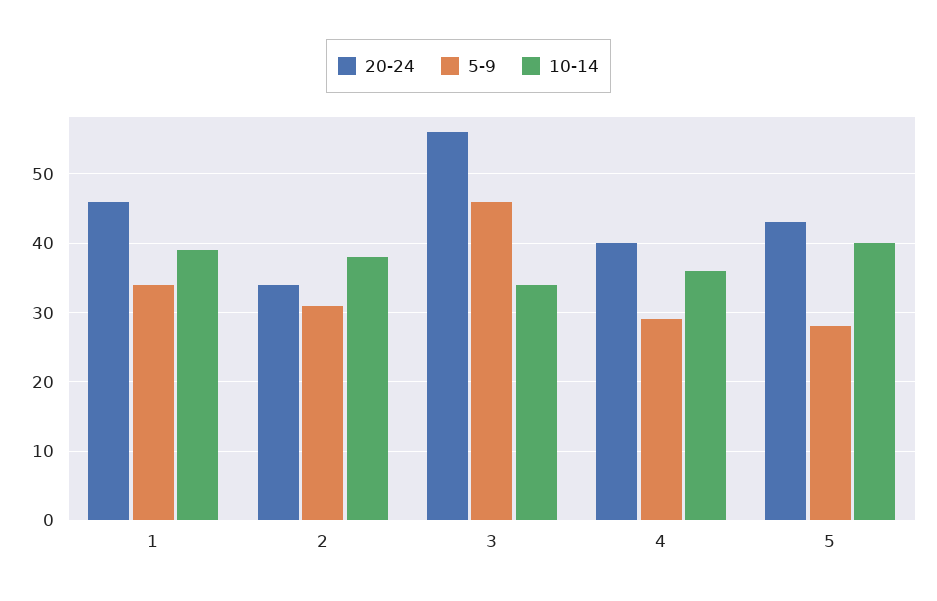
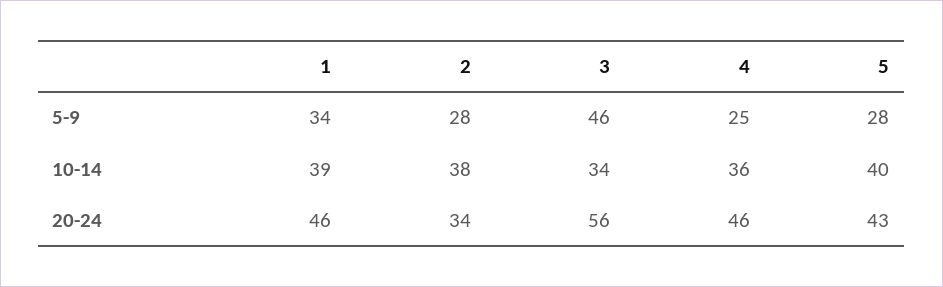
  {
    "20-24": {
      "1": 46,
      "2": 34,
      "3": 56,
-     "4": 40,
+     "4": 46,
      "5": 43
    },
    "5-9": {
      "1": 34,
-     "2": 31,
+     "2": 28,
      "3": 46,
-     "4": 29,
+     "4": 25,
      "5": 28
    },
    "10-14": {
      "1": 39,
      "2": 38,
      "3": 34,
      "4": 36,
      "5": 40
    }
  }

